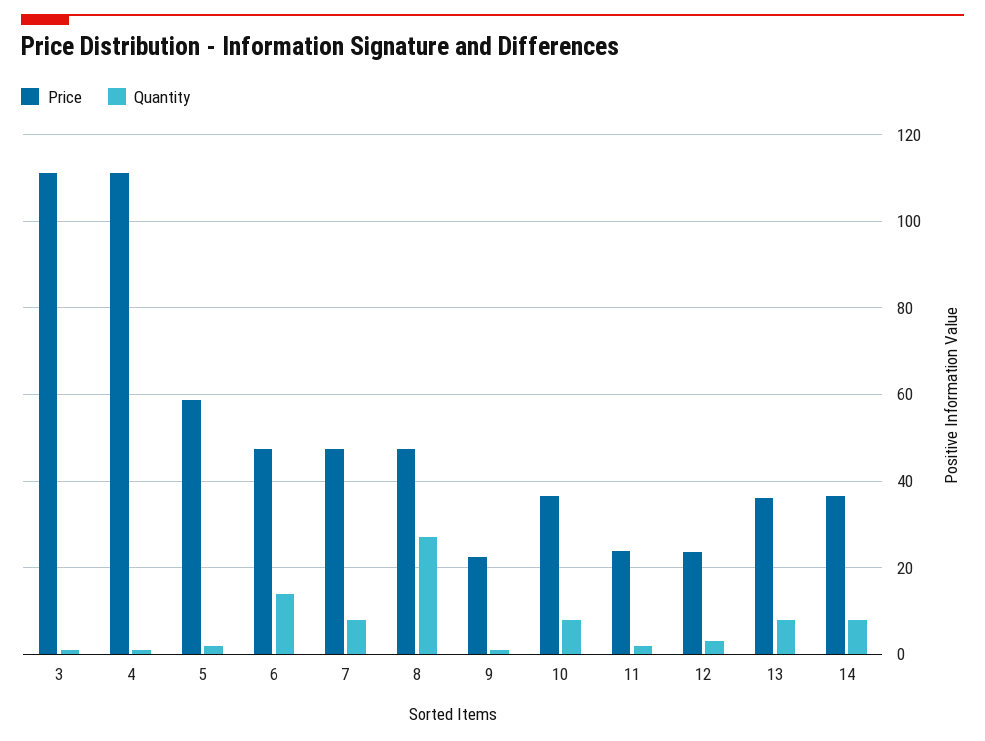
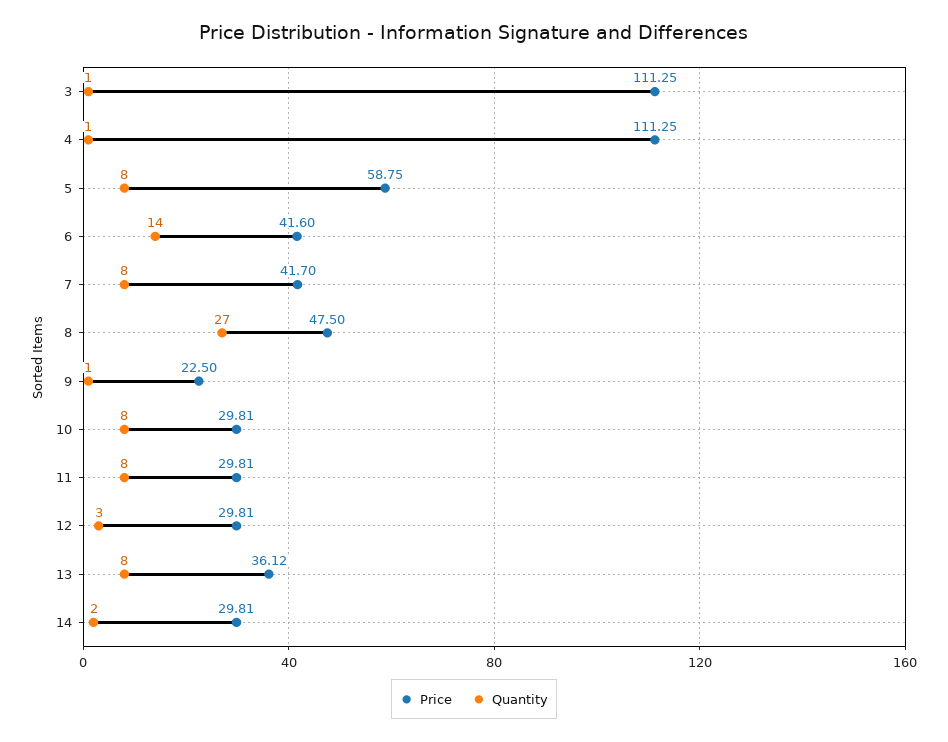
  {
    "Price": {
      "3": 111.25,
      "4": 111.25,
      "5": 58.75,
-     "6": 48,
+     "6": 41.6,
-     "7": 48,
+     "7": 41.7,
      "8": 47.5,
      "9": 22.5,
-     "10": 36,
+     "10": 29.81,
-     "11": 24,
+     "11": 29.81,
-     "12": 24,
+     "12": 29.81,
      "13": 36.12,
-     "14": 36
+     "14": 29.81
    },
    "Quantity": {
      "3": 1,
      "4": 1,
-     "5": 2,
+     "5": 8,
      "6": 14,
      "7": 8,
      "8": 27,
      "9": 1,
      "10": 8,
-     "11": 2,
+     "11": 8,
      "12": 3,
      "13": 8,
-     "14": 8
+     "14": 2
    }
  }

